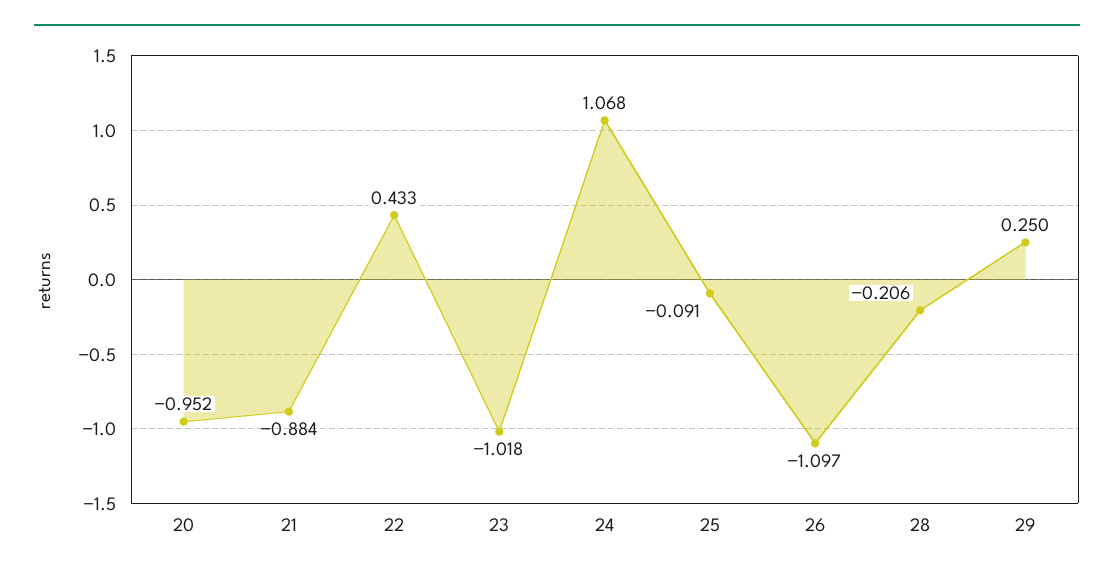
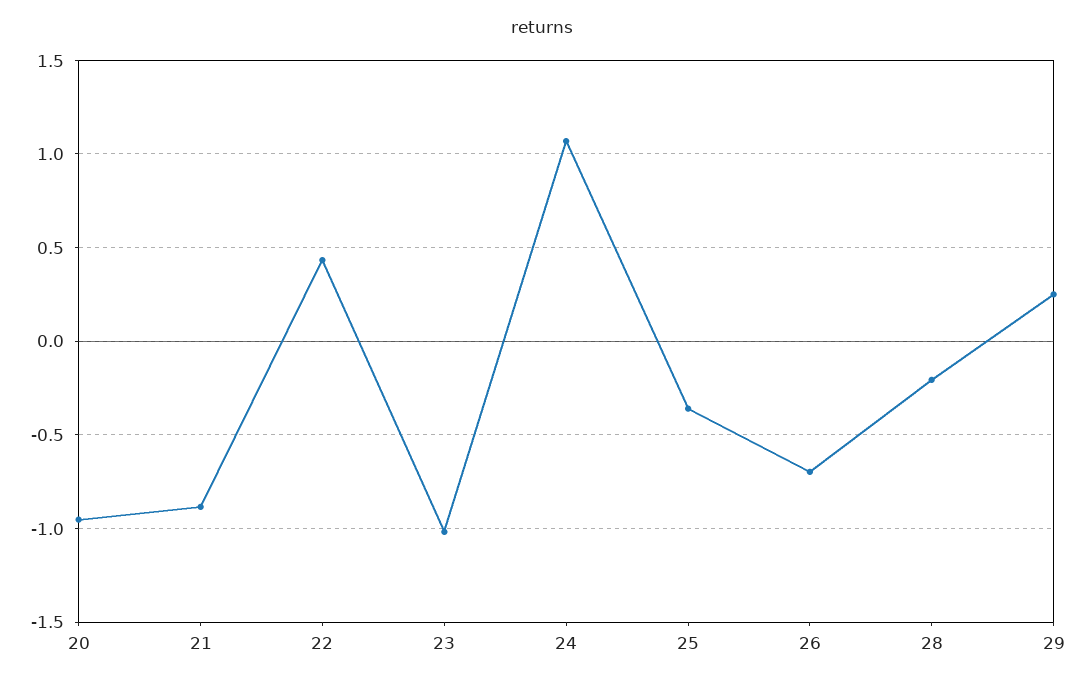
  {
    "20": -0.952,
    "21": -0.884,
    "22": 0.433,
    "23": -1.018,
    "24": 1.068,
-   "25": -0.091,
+   "25": -0.35,
-   "26": -1.097,
+   "26": -0.7,
    "28": -0.206,
    "29": 0.25
  }

